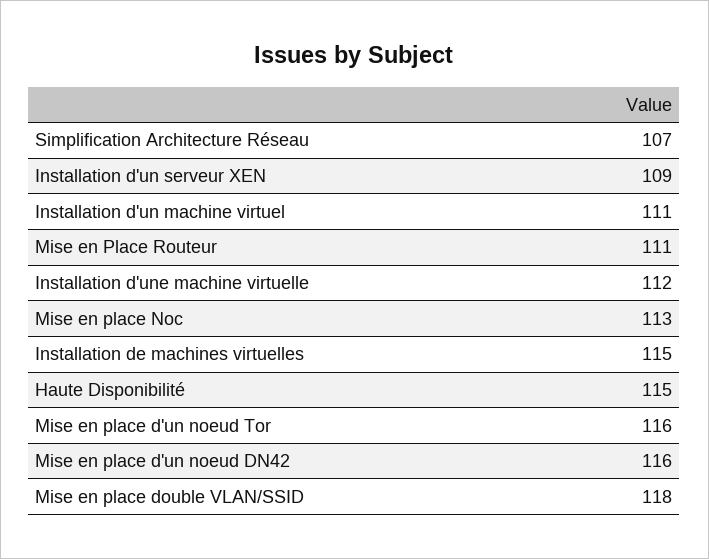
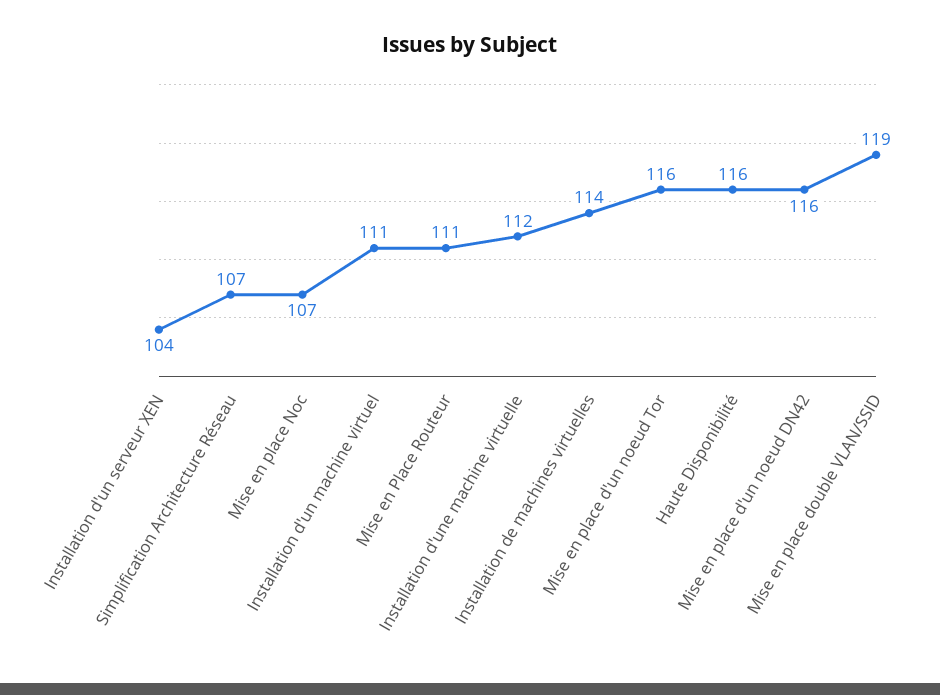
  {
    "Simplification Architecture Réseau": 107,
-   "Installation d'un serveur XEN": 109,
+   "Installation d'un serveur XEN": 104,
    "Installation d'un machine virtuel": 111,
    "Mise en Place Routeur": 111,
    "Installation d'une machine virtuelle": 112,
-   "Mise en place Noc": 113,
+   "Mise en place Noc": 107,
-   "Installation de machines virtuelles": 115,
+   "Installation de machines virtuelles": 114,
-   "Haute Disponibilité": 115,
+   "Haute Disponibilité": 116,
    "Mise en place d'un noeud Tor": 116,
    "Mise en place d'un noeud DN42": 116,
-   "Mise en place double VLAN/SSID": 118
+   "Mise en place double VLAN/SSID": 119
  }

